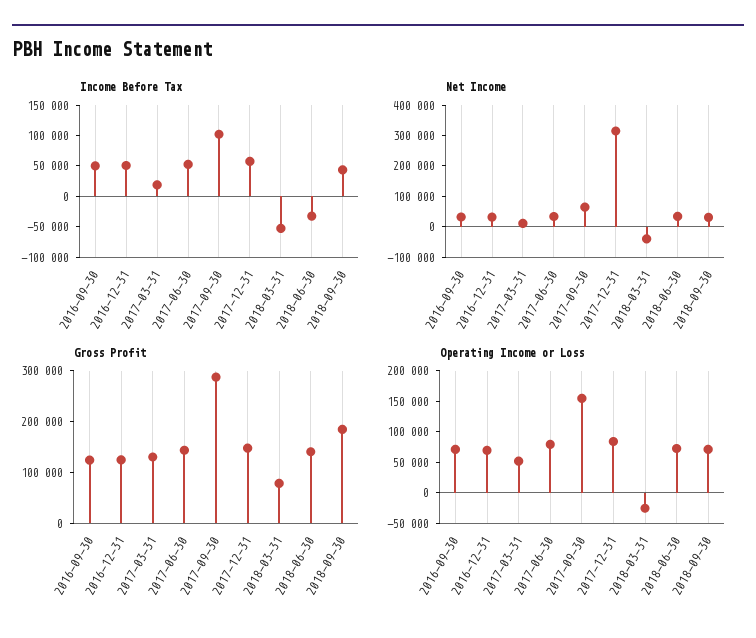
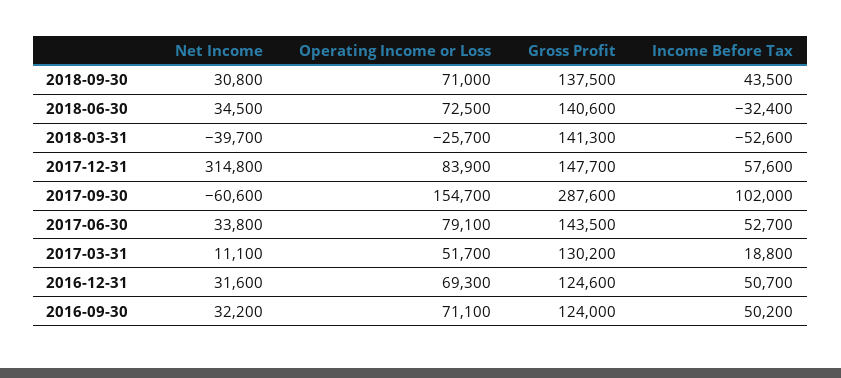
  {
    "Income Before Tax": {
      "2016-09-30": 50200,
      "2016-12-31": 50700,
      "2017-03-31": 18800,
      "2017-06-30": 52700,
      "2017-09-30": 102000,
      "2017-12-31": 57600,
      "2018-03-31": -52600,
      "2018-06-30": -32400,
      "2018-09-30": 43500
    },
    "Net Income": {
      "2016-09-30": 32200,
      "2016-12-31": 31600,
      "2017-03-31": 11100,
      "2017-06-30": 33800,
-     "2017-09-30": 50000,
+     "2017-09-30": -60600,
      "2017-12-31": 314800,
      "2018-03-31": -39700,
      "2018-06-30": 34500,
      "2018-09-30": 30800
    },
    "Gross Profit": {
      "2016-09-30": 124000,
      "2016-12-31": 124600,
      "2017-03-31": 130200,
      "2017-06-30": 143500,
      "2017-09-30": 287600,
      "2017-12-31": 147700,
-     "2018-03-31": 80000,
+     "2018-03-31": 141300,
      "2018-06-30": 140600,
-     "2018-09-30": 180000
+     "2018-09-30": 137500
    },
    "Operating Income or Loss": {
      "2016-09-30": 71100,
      "2016-12-31": 69300,
      "2017-03-31": 51700,
      "2017-06-30": 79100,
      "2017-09-30": 154700,
      "2017-12-31": 83900,
      "2018-03-31": -25700,
      "2018-06-30": 72500,
      "2018-09-30": 71000
    }
  }

